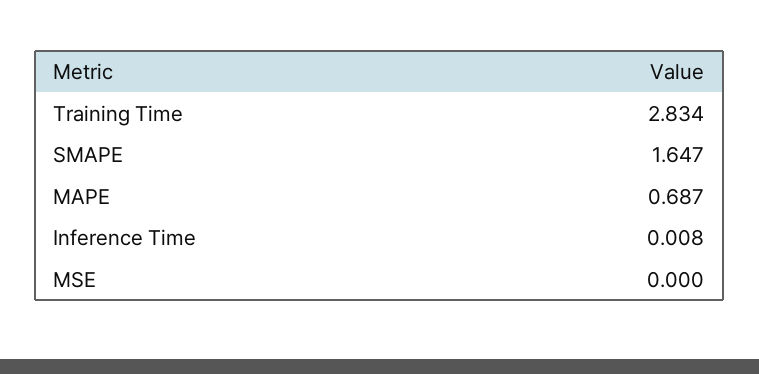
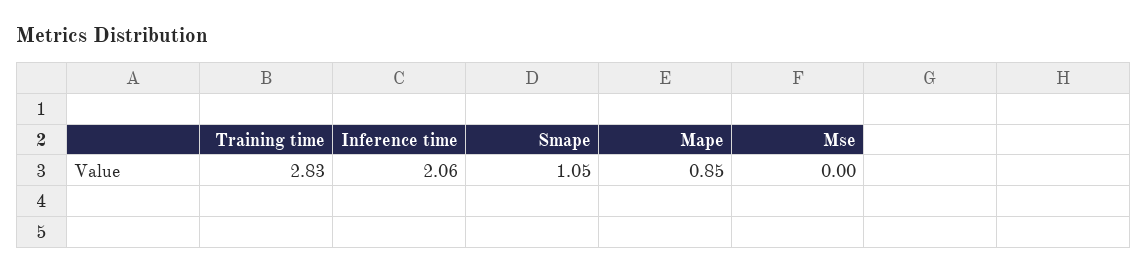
  {
    "Training Time": 2.834,
-   "SMAPE": 1.647,
+   "SMAPE": 1.05,
-   "MAPE": 0.687,
+   "MAPE": 0.85,
-   "Inference Time": 0.008,
+   "Inference Time": 2.06,
    "MSE": 0
  }

